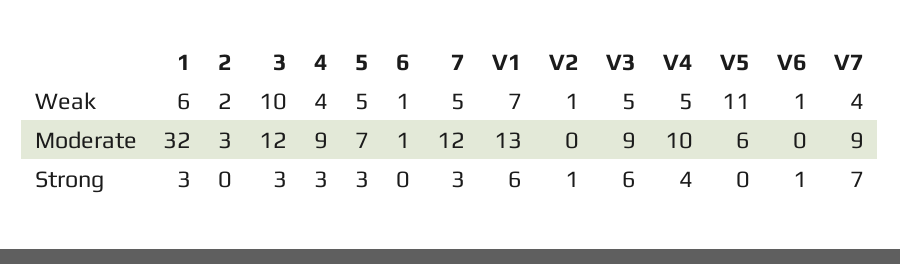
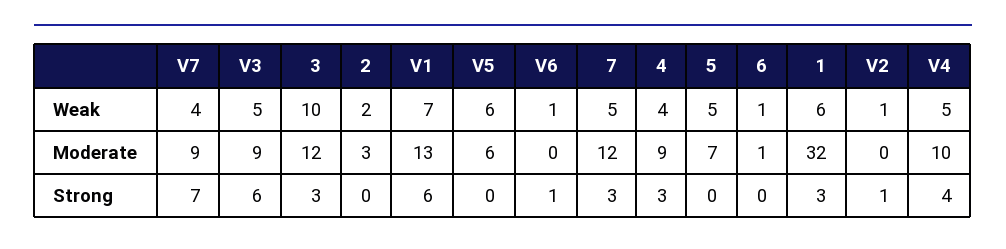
  {
    "1": {
      "Weak": 6,
      "Moderate": 32,
      "Strong": 3
    },
    "2": {
      "Weak": 2,
      "Moderate": 3,
      "Strong": 0
    },
    "3": {
      "Weak": 10,
      "Moderate": 12,
      "Strong": 3
    },
    "4": {
      "Weak": 4,
      "Moderate": 9,
      "Strong": 3
    },
    "5": {
      "Weak": 5,
      "Moderate": 7,
-     "Strong": 3
+     "Strong": 0
    },
    "6": {
      "Weak": 1,
      "Moderate": 1,
      "Strong": 0
    },
    "7": {
      "Weak": 5,
      "Moderate": 12,
      "Strong": 3
    },
    "V1": {
      "Weak": 7,
      "Moderate": 13,
      "Strong": 6
    },
    "V2": {
      "Weak": 1,
      "Moderate": 0,
      "Strong": 1
    },
    "V3": {
      "Weak": 5,
      "Moderate": 9,
      "Strong": 6
    },
    "V4": {
      "Weak": 5,
      "Moderate": 10,
      "Strong": 4
    },
    "V5": {
-     "Weak": 11,
+     "Weak": 6,
      "Moderate": 6,
      "Strong": 0
    },
    "V6": {
      "Weak": 1,
      "Moderate": 0,
      "Strong": 1
    },
    "V7": {
      "Weak": 4,
      "Moderate": 9,
      "Strong": 7
    }
  }

